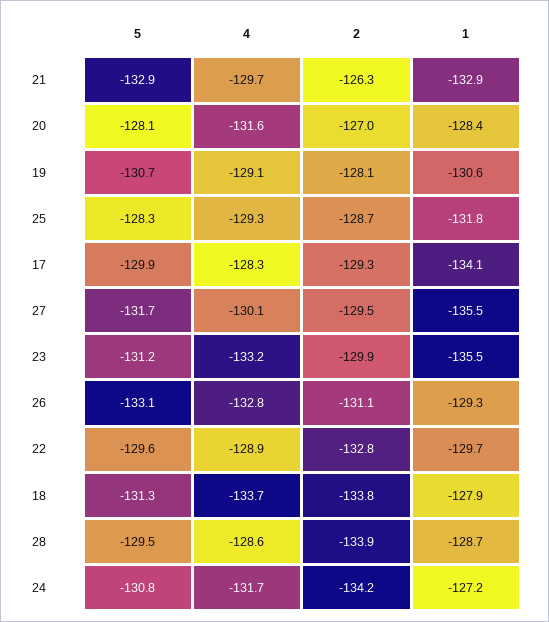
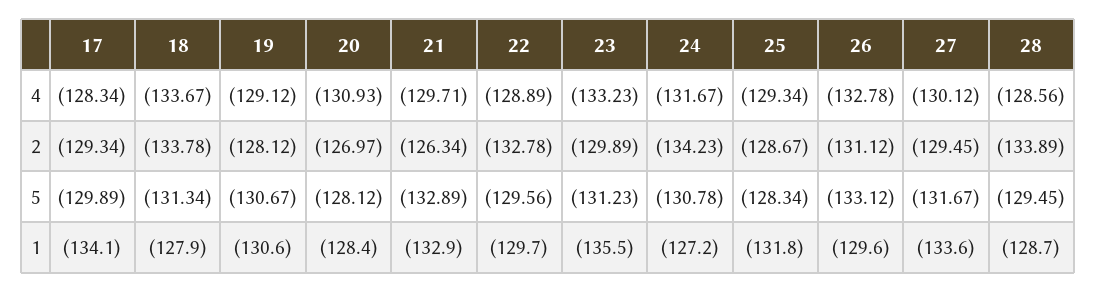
  {
    "5": {
      "21": -132.89,
      "20": -128.12,
      "19": -130.67,
      "25": -128.34,
      "17": -129.89,
      "27": -131.67,
      "23": -131.23,
      "26": -133.12,
      "22": -129.56,
      "18": -131.34,
      "28": -129.45,
      "24": -130.78
    },
    "4": {
      "21": -129.71,
-     "20": -131.6,
+     "20": -130.93,
      "19": -129.12,
      "25": -129.34,
      "17": -128.34,
      "27": -130.12,
      "23": -133.23,
      "26": -132.78,
      "22": -128.89,
      "18": -133.67,
      "28": -128.56,
      "24": -131.67
    },
    "2": {
      "21": -126.34,
      "20": -126.97,
      "19": -128.12,
      "25": -128.67,
      "17": -129.34,
      "27": -129.45,
      "23": -129.89,
      "26": -131.12,
      "22": -132.78,
      "18": -133.78,
      "28": -133.89,
      "24": -134.23
    },
    "1": {
      "21": -132.9,
      "20": -128.4,
      "19": -130.6,
      "25": -131.8,
      "17": -134.1,
-     "27": -135.5,
+     "27": -133.6,
      "23": -135.5,
-     "26": -129.3,
+     "26": -129.6,
      "22": -129.7,
      "18": -127.9,
      "28": -128.7,
      "24": -127.2
    }
  }

